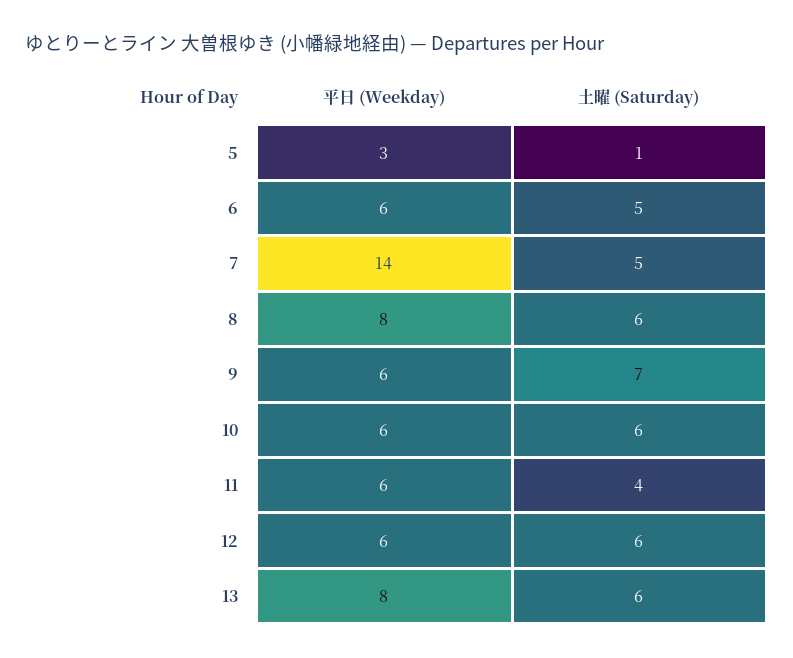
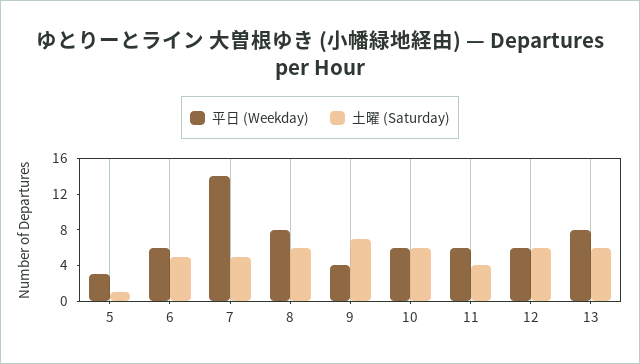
  {
    "平日 (Weekday)": {
      "5": 3,
      "6": 6,
      "7": 14,
      "8": 8,
-     "9": 6,
+     "9": 4,
      "10": 6,
      "11": 6,
      "12": 6,
      "13": 8
    },
    "土曜 (Saturday)": {
      "5": 1,
      "6": 5,
      "7": 5,
      "8": 6,
      "9": 7,
      "10": 6,
      "11": 4,
      "12": 6,
      "13": 6
    }
  }

